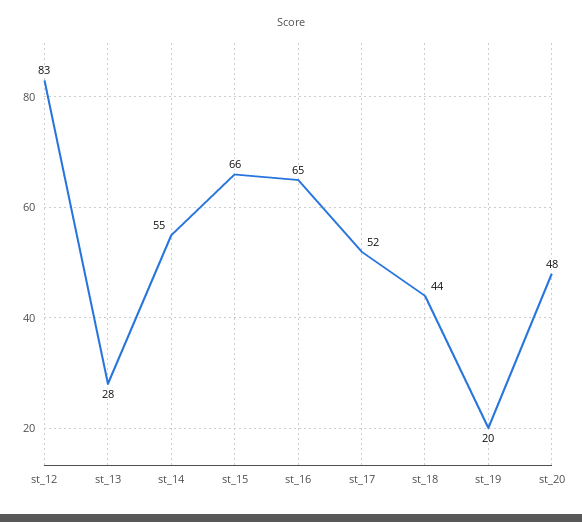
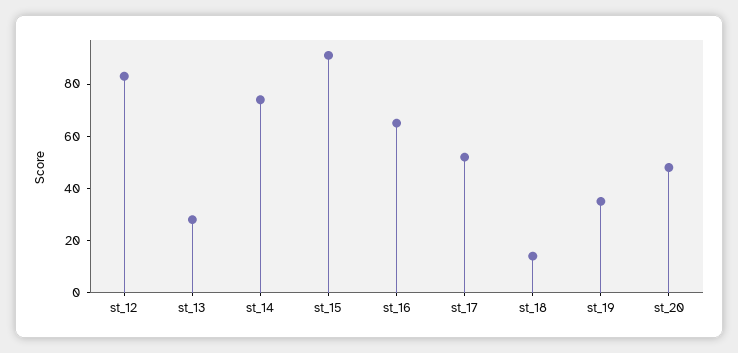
  {
    "st_12": 83,
    "st_13": 28,
-   "st_14": 55,
+   "st_14": 75,
-   "st_15": 66,
+   "st_15": 90,
    "st_16": 65,
    "st_17": 52,
-   "st_18": 44,
+   "st_18": 15,
-   "st_19": 20,
+   "st_19": 35,
    "st_20": 48
  }

